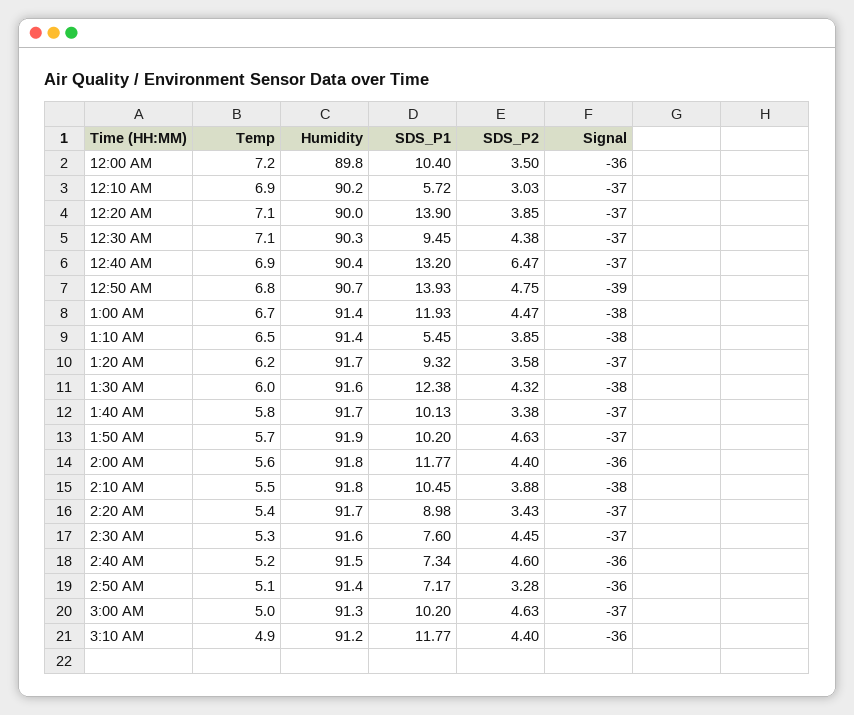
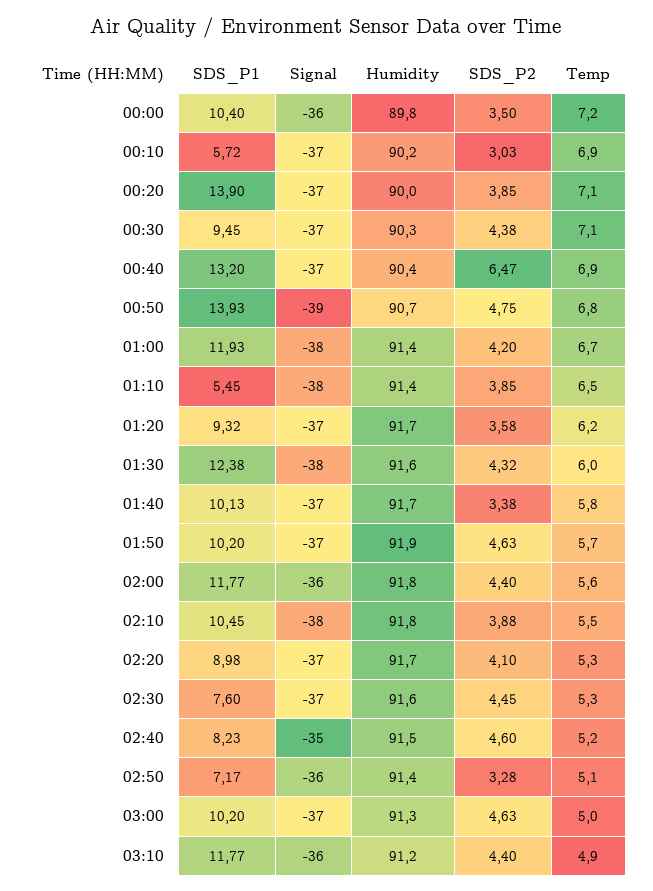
  {
    "Temp": {
      "12:00 AM": 7.2,
      "12:10 AM": 6.9,
      "12:20 AM": 7.1,
      "12:30 AM": 7.1,
      "12:40 AM": 6.9,
      "12:50 AM": 6.8,
      "1:00 AM": 6.7,
      "1:10 AM": 6.5,
      "1:20 AM": 6.2,
      "1:30 AM": 6,
      "1:40 AM": 5.8,
      "1:50 AM": 5.7,
      "2:00 AM": 5.6,
      "2:10 AM": 5.5,
-     "2:20 AM": 5.4,
+     "2:20 AM": 5.3,
      "2:30 AM": 5.3,
      "2:40 AM": 5.2,
      "2:50 AM": 5.1,
      "3:00 AM": 5,
      "3:10 AM": 4.9
    },
    "Humidity": {
      "12:00 AM": 89.8,
      "12:10 AM": 90.2,
      "12:20 AM": 90,
      "12:30 AM": 90.3,
      "12:40 AM": 90.4,
      "12:50 AM": 90.7,
      "1:00 AM": 91.4,
      "1:10 AM": 91.4,
      "1:20 AM": 91.7,
      "1:30 AM": 91.6,
      "1:40 AM": 91.7,
      "1:50 AM": 91.9,
      "2:00 AM": 91.8,
      "2:10 AM": 91.8,
      "2:20 AM": 91.7,
      "2:30 AM": 91.6,
      "2:40 AM": 91.5,
      "2:50 AM": 91.4,
      "3:00 AM": 91.3,
      "3:10 AM": 91.2
    },
    "SDS_P1": {
      "12:00 AM": 10.4,
      "12:10 AM": 5.72,
      "12:20 AM": 13.9,
      "12:30 AM": 9.45,
      "12:40 AM": 13.2,
      "12:50 AM": 13.93,
      "1:00 AM": 11.93,
      "1:10 AM": 5.45,
      "1:20 AM": 9.32,
      "1:30 AM": 12.38,
      "1:40 AM": 10.13,
      "1:50 AM": 10.2,
      "2:00 AM": 11.77,
      "2:10 AM": 10.45,
      "2:20 AM": 8.98,
      "2:30 AM": 7.6,
-     "2:40 AM": 7.34,
+     "2:40 AM": 8.23,
      "2:50 AM": 7.17,
      "3:00 AM": 10.2,
      "3:10 AM": 11.77
    },
    "SDS_P2": {
      "12:00 AM": 3.5,
      "12:10 AM": 3.03,
      "12:20 AM": 3.85,
      "12:30 AM": 4.38,
      "12:40 AM": 6.47,
      "12:50 AM": 4.75,
-     "1:00 AM": 4.47,
+     "1:00 AM": 4.2,
      "1:10 AM": 3.85,
      "1:20 AM": 3.58,
      "1:30 AM": 4.32,
      "1:40 AM": 3.38,
      "1:50 AM": 4.63,
      "2:00 AM": 4.4,
      "2:10 AM": 3.88,
-     "2:20 AM": 3.43,
+     "2:20 AM": 4.1,
      "2:30 AM": 4.45,
      "2:40 AM": 4.6,
      "2:50 AM": 3.28,
      "3:00 AM": 4.63,
      "3:10 AM": 4.4
    },
    "Signal": {
      "12:00 AM": -36,
      "12:10 AM": -37,
      "12:20 AM": -37,
      "12:30 AM": -37,
      "12:40 AM": -37,
      "12:50 AM": -39,
      "1:00 AM": -38,
      "1:10 AM": -38,
      "1:20 AM": -37,
      "1:30 AM": -38,
      "1:40 AM": -37,
      "1:50 AM": -37,
      "2:00 AM": -36,
      "2:10 AM": -38,
      "2:20 AM": -37,
      "2:30 AM": -37,
-     "2:40 AM": -36,
+     "2:40 AM": -35,
      "2:50 AM": -36,
      "3:00 AM": -37,
      "3:10 AM": -36
    }
  }

